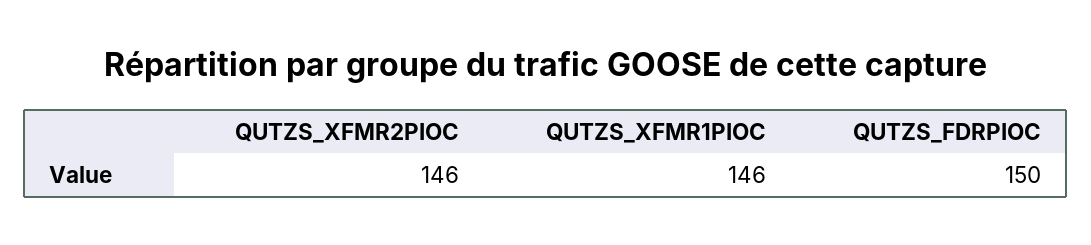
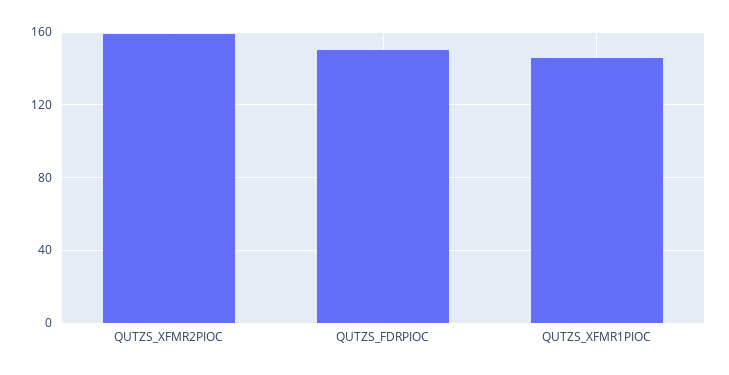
  {
-   "QUTZS_XFMR2PIOC": 146,
+   "QUTZS_XFMR2PIOC": 160,
    "QUTZS_XFMR1PIOC": 146,
    "QUTZS_FDRPIOC": 150
  }

